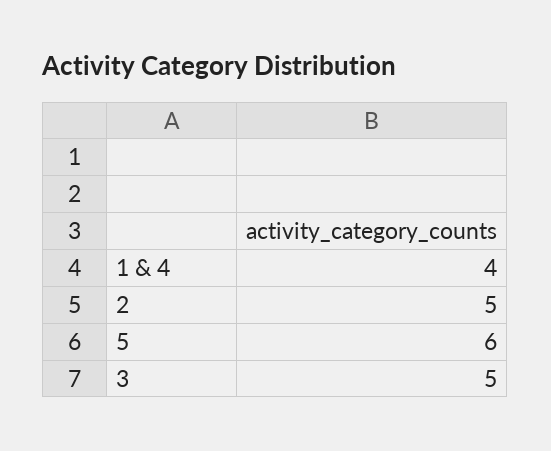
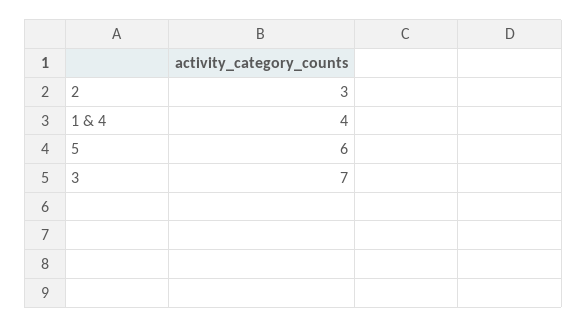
  {
    "1 & 4": 4,
-   "2": 5,
+   "2": 3,
    "5": 6,
-   "3": 5
+   "3": 7
  }

